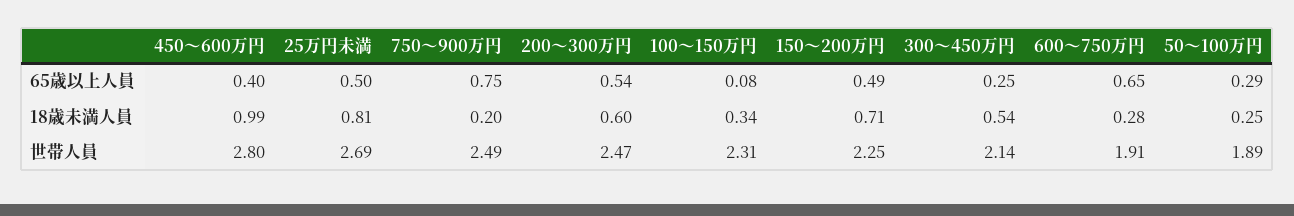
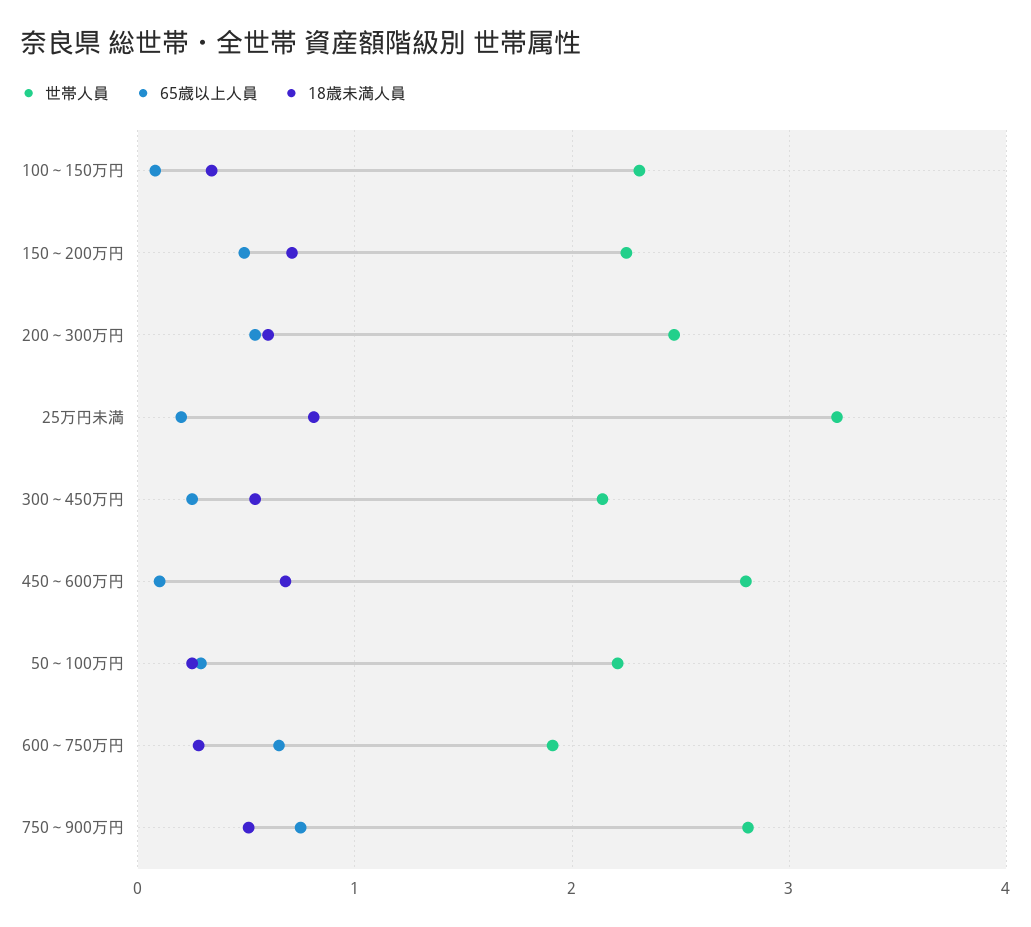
  {
    "65歳以上人員": {
-     "450～600万円": 0.4,
+     "450～600万円": 0.1,
-     "25万円未満": 0.5,
+     "25万円未満": 0.2,
      "750～900万円": 0.75,
      "200～300万円": 0.54,
      "100～150万円": 0.08,
      "150～200万円": 0.49,
      "300～450万円": 0.25,
      "600～750万円": 0.65,
      "50～100万円": 0.29
    },
    "18歳未満人員": {
-     "450～600万円": 0.99,
+     "450～600万円": 0.7,
      "25万円未満": 0.81,
-     "750～900万円": 0.2,
+     "750～900万円": 0.5,
      "200～300万円": 0.6,
      "100～150万円": 0.34,
      "150～200万円": 0.71,
      "300～450万円": 0.54,
      "600～750万円": 0.28,
      "50～100万円": 0.25
    },
    "世帯人員": {
      "450～600万円": 2.8,
-     "25万円未満": 2.69,
+     "25万円未満": 3.2,
-     "750～900万円": 2.49,
+     "750～900万円": 2.8,
      "200～300万円": 2.47,
      "100～150万円": 2.31,
      "150～200万円": 2.25,
      "300～450万円": 2.14,
      "600～750万円": 1.91,
-     "50～100万円": 1.89
+     "50～100万円": 2.2
    }
  }

